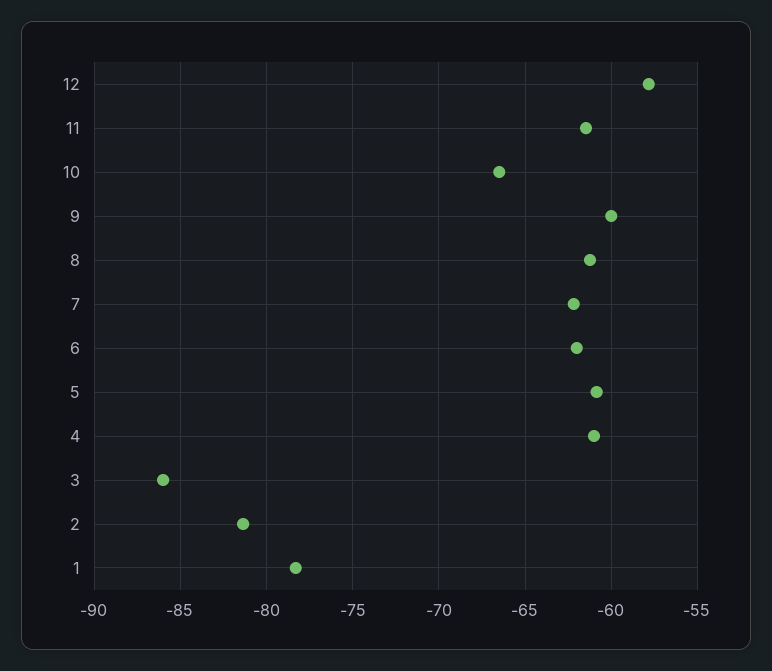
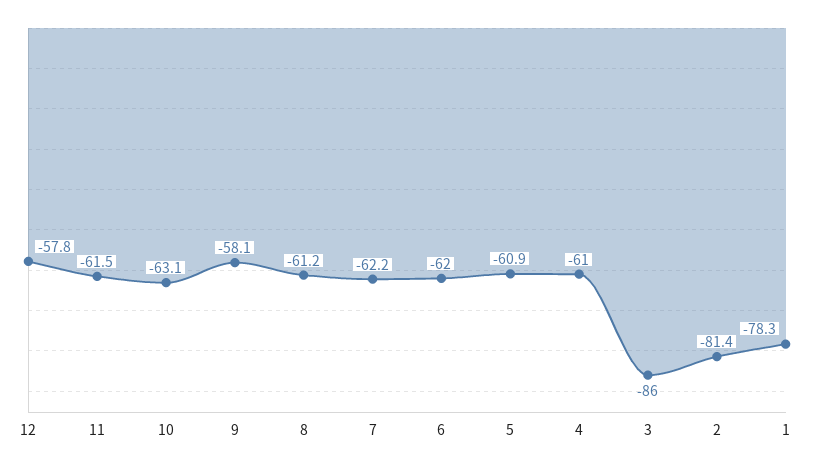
  {
    "12": -57.8,
    "11": -61.5,
-   "10": -66.5,
+   "10": -63.1,
-   "9": -60,
+   "9": -58.1,
    "8": -61.2,
    "7": -62.2,
    "6": -62,
    "5": -60.9,
    "4": -61,
    "3": -86,
    "2": -81.4,
    "1": -78.3
  }

